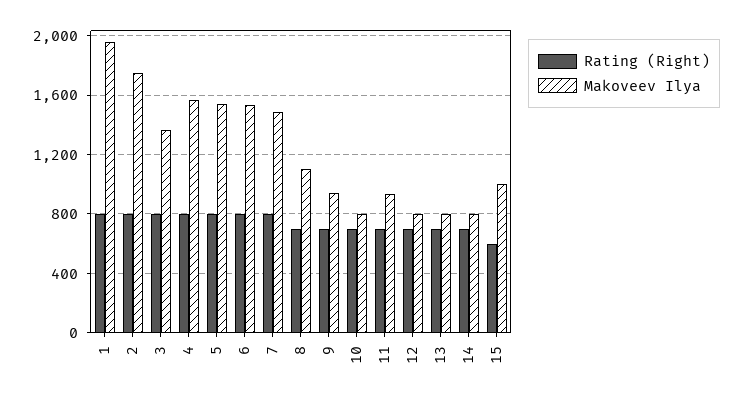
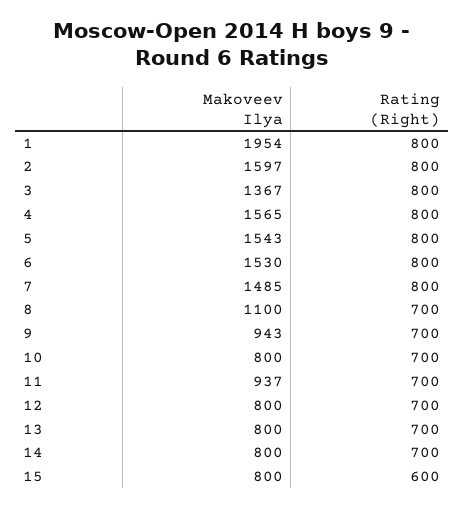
  {
    "Rating (Right)": {
      "1": 800,
      "2": 800,
      "3": 800,
      "4": 800,
      "5": 800,
      "6": 800,
      "7": 800,
      "8": 700,
      "9": 700,
      "10": 700,
      "11": 700,
      "12": 700,
      "13": 700,
      "14": 700,
      "15": 600
    },
    "Makoveev Ilya": {
      "1": 1954,
-     "2": 1750,
+     "2": 1597,
      "3": 1367,
      "4": 1565,
      "5": 1543,
      "6": 1530,
      "7": 1485,
      "8": 1100,
      "9": 943,
      "10": 800,
      "11": 937,
      "12": 800,
      "13": 800,
      "14": 800,
-     "15": 1000
+     "15": 800
    }
  }

